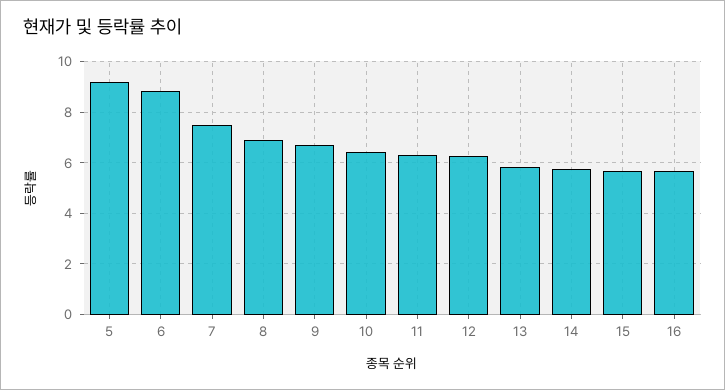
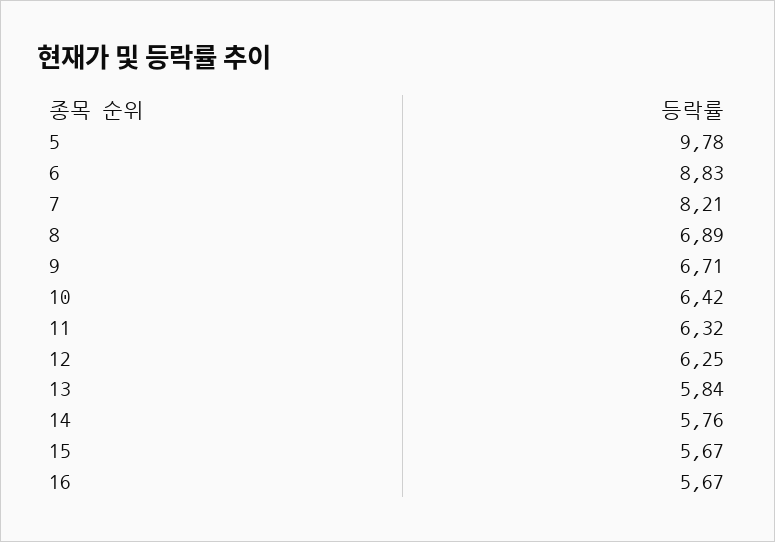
  {
-   "5": 9.25,
+   "5": 9.78,
    "6": 8.83,
-   "7": 7.5,
+   "7": 8.21,
    "8": 6.89,
    "9": 6.71,
    "10": 6.42,
    "11": 6.32,
    "12": 6.25,
    "13": 5.84,
    "14": 5.76,
    "15": 5.67,
    "16": 5.67
  }

